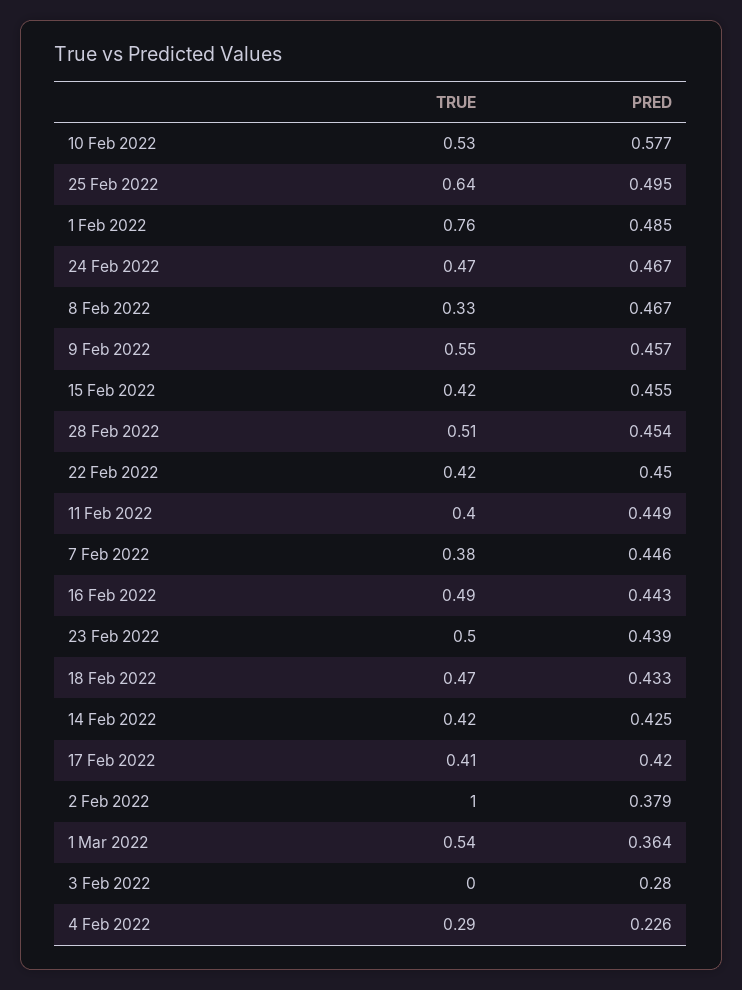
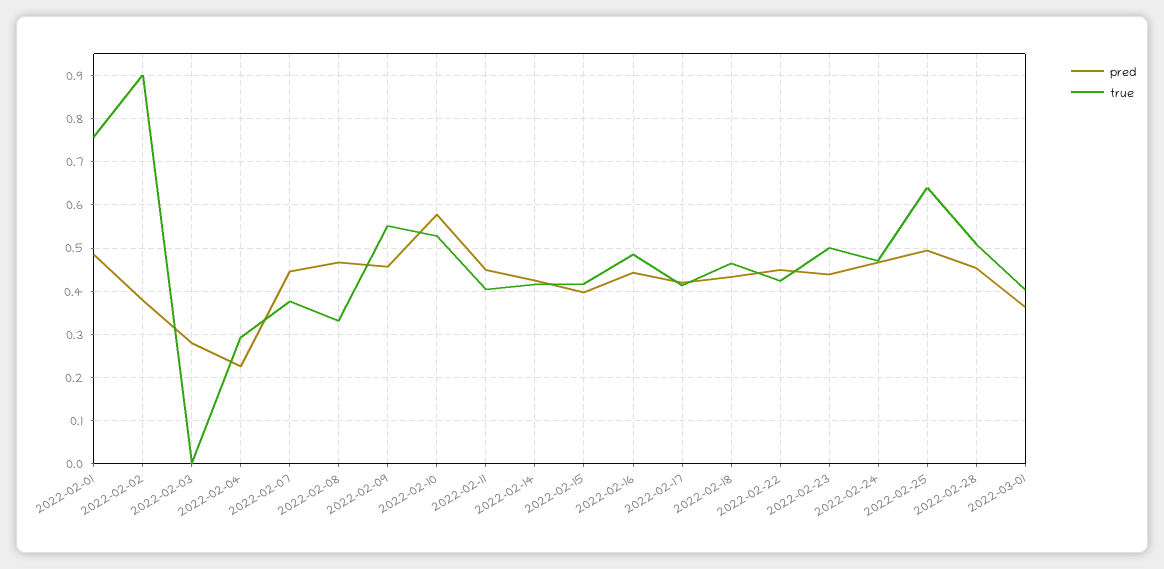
  {
    "TRUE": {
      "10 Feb 2022": 0.53,
      "25 Feb 2022": 0.64,
      "1 Feb 2022": 0.76,
      "24 Feb 2022": 0.47,
      "8 Feb 2022": 0.33,
      "9 Feb 2022": 0.55,
      "15 Feb 2022": 0.42,
      "28 Feb 2022": 0.51,
      "22 Feb 2022": 0.42,
      "11 Feb 2022": 0.4,
      "7 Feb 2022": 0.38,
      "16 Feb 2022": 0.49,
      "23 Feb 2022": 0.5,
      "18 Feb 2022": 0.47,
      "14 Feb 2022": 0.42,
      "17 Feb 2022": 0.41,
-     "2 Feb 2022": 1,
+     "2 Feb 2022": 0.9,
-     "1 Mar 2022": 0.54,
+     "1 Mar 2022": 0.4,
      "3 Feb 2022": 0,
      "4 Feb 2022": 0.29
    },
    "PRED": {
      "10 Feb 2022": 0.577,
      "25 Feb 2022": 0.495,
      "1 Feb 2022": 0.485,
      "24 Feb 2022": 0.467,
      "8 Feb 2022": 0.467,
      "9 Feb 2022": 0.457,
-     "15 Feb 2022": 0.455,
+     "15 Feb 2022": 0.4,
      "28 Feb 2022": 0.454,
      "22 Feb 2022": 0.45,
      "11 Feb 2022": 0.449,
      "7 Feb 2022": 0.446,
      "16 Feb 2022": 0.443,
      "23 Feb 2022": 0.439,
      "18 Feb 2022": 0.433,
      "14 Feb 2022": 0.425,
      "17 Feb 2022": 0.42,
      "2 Feb 2022": 0.379,
      "1 Mar 2022": 0.364,
      "3 Feb 2022": 0.28,
      "4 Feb 2022": 0.226
    }
  }

